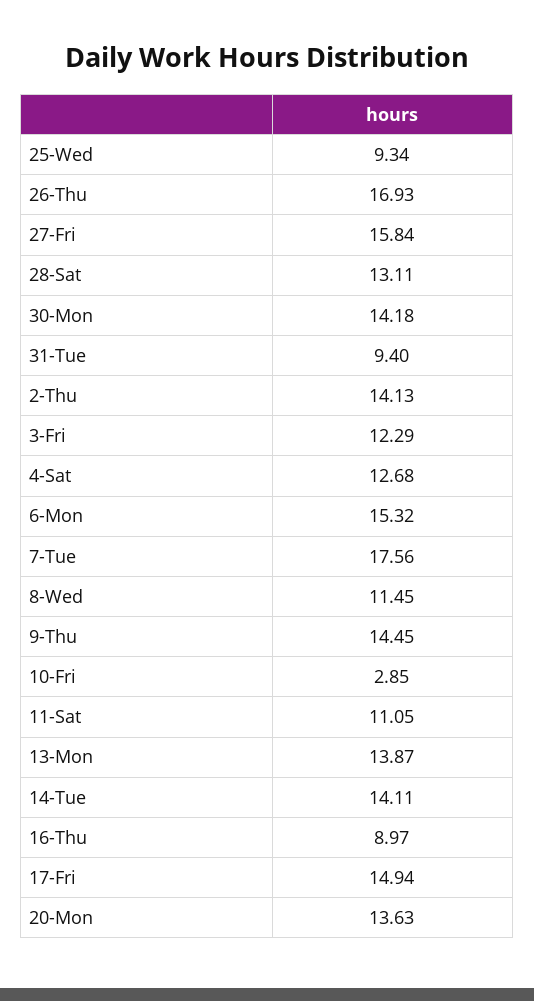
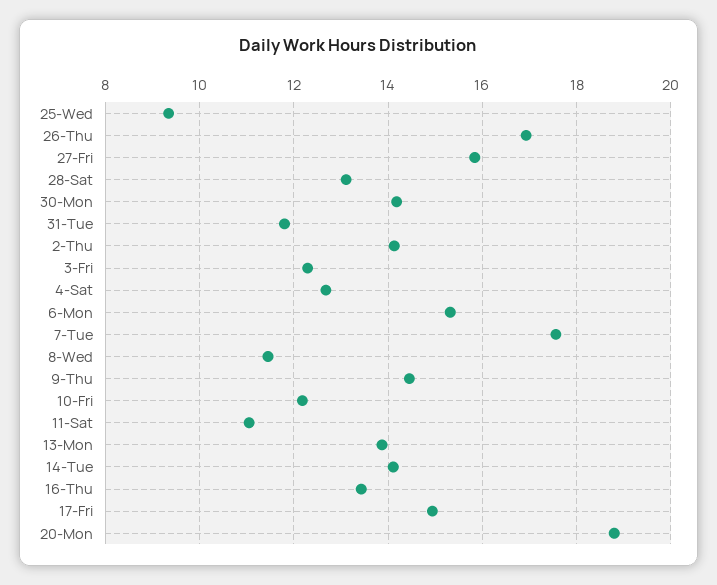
  {
    "25-Wed": 9.34,
    "26-Thu": 16.93,
    "27-Fri": 15.84,
    "28-Sat": 13.11,
    "30-Mon": 14.18,
-   "31-Tue": 9.4,
+   "31-Tue": 11.8,
    "2-Thu": 14.13,
    "3-Fri": 12.29,
    "4-Sat": 12.68,
    "6-Mon": 15.32,
    "7-Tue": 17.56,
    "8-Wed": 11.45,
    "9-Thu": 14.45,
-   "10-Fri": 2.85,
+   "10-Fri": 12.2,
    "11-Sat": 11.05,
    "13-Mon": 13.87,
    "14-Tue": 14.11,
-   "16-Thu": 8.97,
+   "16-Thu": 13.4,
    "17-Fri": 14.94,
-   "20-Mon": 13.63
+   "20-Mon": 18.8
  }

